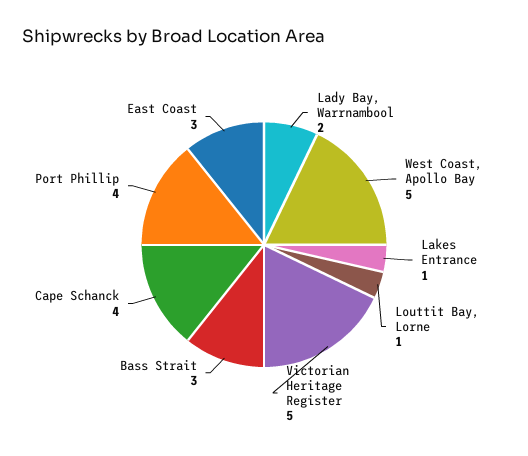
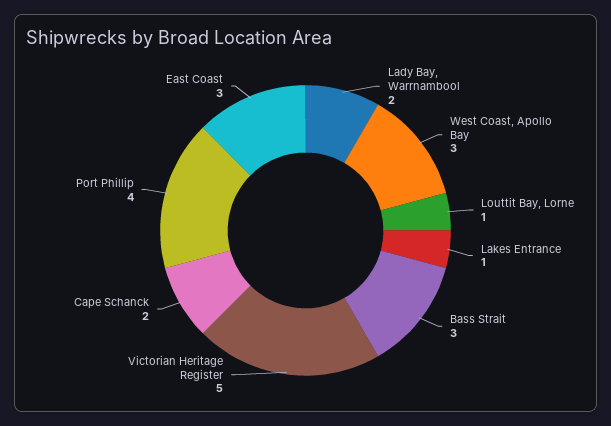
  {
    "Lady Bay, Warrnambool": 2,
-   "West Coast, Apollo Bay": 5,
+   "West Coast, Apollo Bay": 3,
    "Lakes Entrance": 1,
    "Louttit Bay, Lorne": 1,
    "Victorian Heritage Register": 5,
    "Bass Strait": 3,
-   "Cape Schanck": 4,
+   "Cape Schanck": 2,
    "Port Phillip": 4,
    "East Coast": 3
  }

